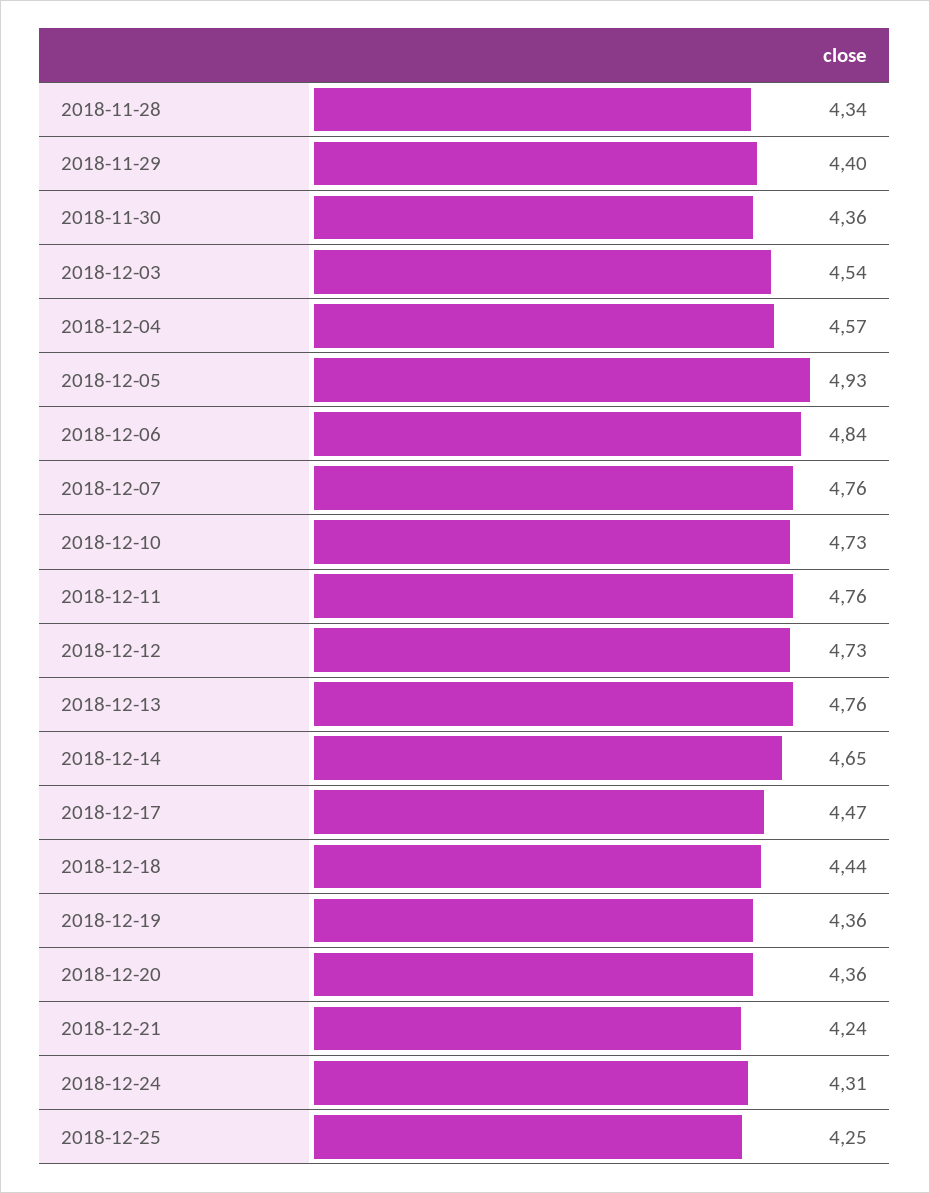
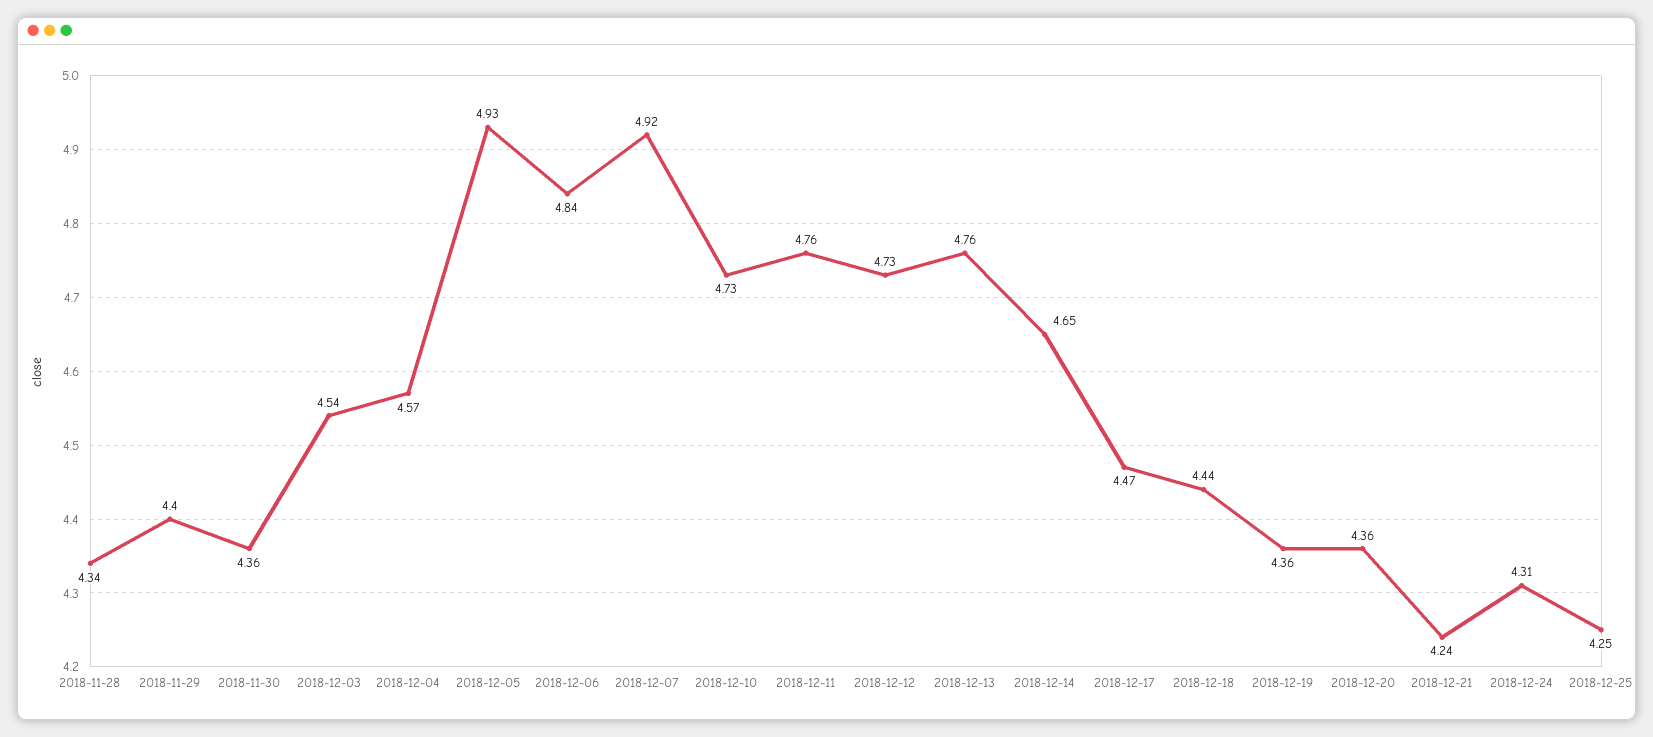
  {
    "2018-11-28": 4.34,
    "2018-11-29": 4.4,
    "2018-11-30": 4.36,
    "2018-12-03": 4.54,
    "2018-12-04": 4.57,
    "2018-12-05": 4.93,
    "2018-12-06": 4.84,
-   "2018-12-07": 4.76,
+   "2018-12-07": 4.92,
    "2018-12-10": 4.73,
    "2018-12-11": 4.76,
    "2018-12-12": 4.73,
    "2018-12-13": 4.76,
    "2018-12-14": 4.65,
    "2018-12-17": 4.47,
    "2018-12-18": 4.44,
    "2018-12-19": 4.36,
    "2018-12-20": 4.36,
    "2018-12-21": 4.24,
    "2018-12-24": 4.31,
    "2018-12-25": 4.25
  }

